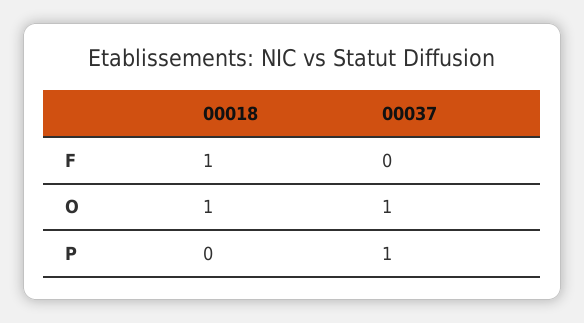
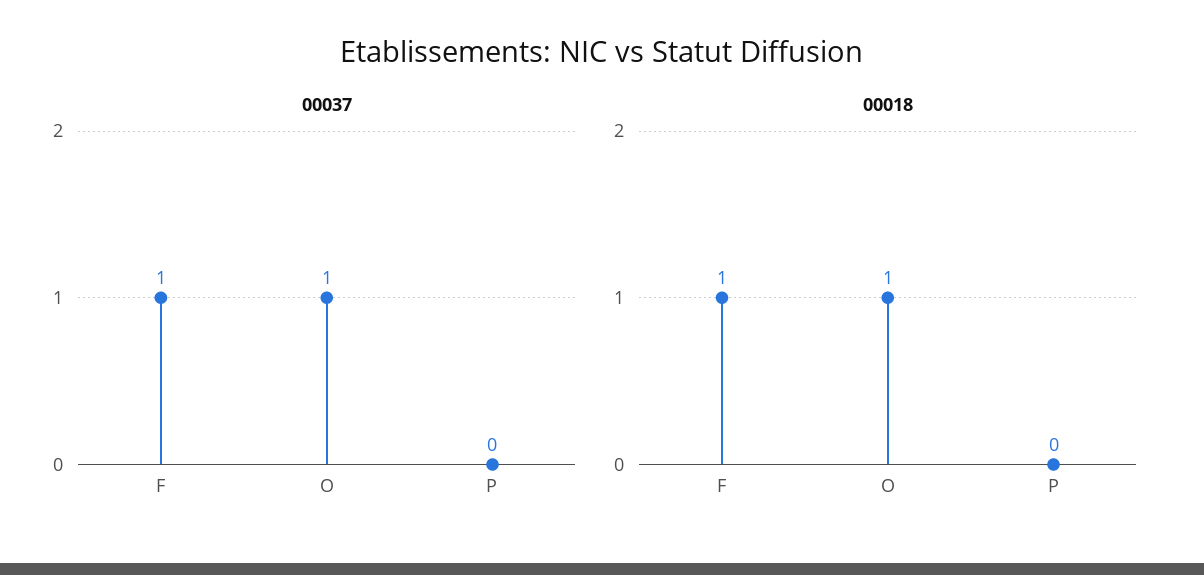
  {
    "00018": {
      "F": 1,
      "O": 1,
      "P": 0
    },
    "00037": {
-     "F": 0,
+     "F": 1,
      "O": 1,
-     "P": 1
+     "P": 0
    }
  }

